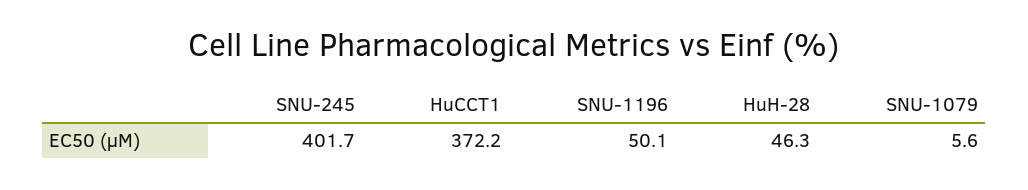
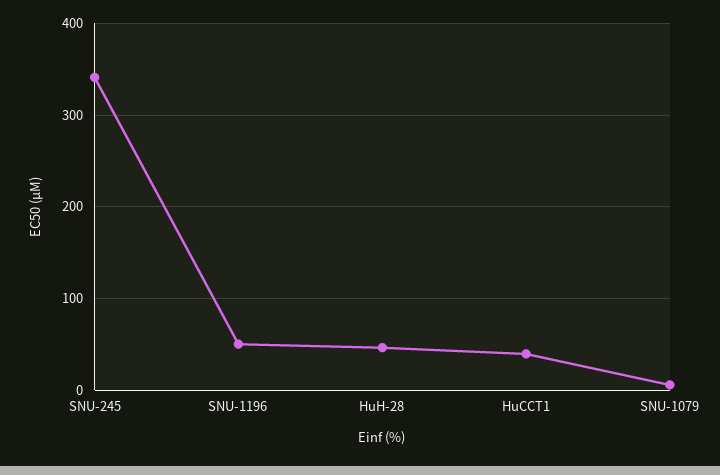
  {
-   "SNU-245": 401.7,
+   "SNU-245": 340,
-   "HuCCT1": 372.2,
+   "HuCCT1": 40,
    "SNU-1196": 50.1,
    "HuH-28": 46.3,
    "SNU-1079": 5.6
  }

